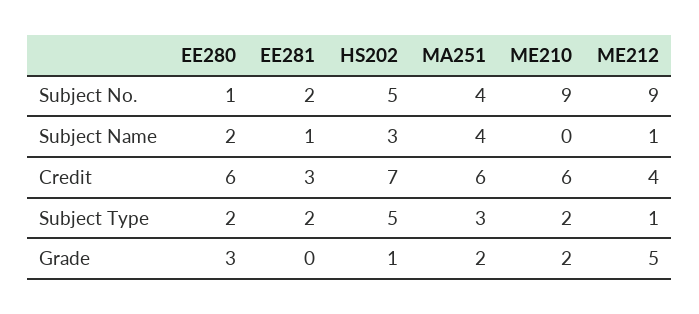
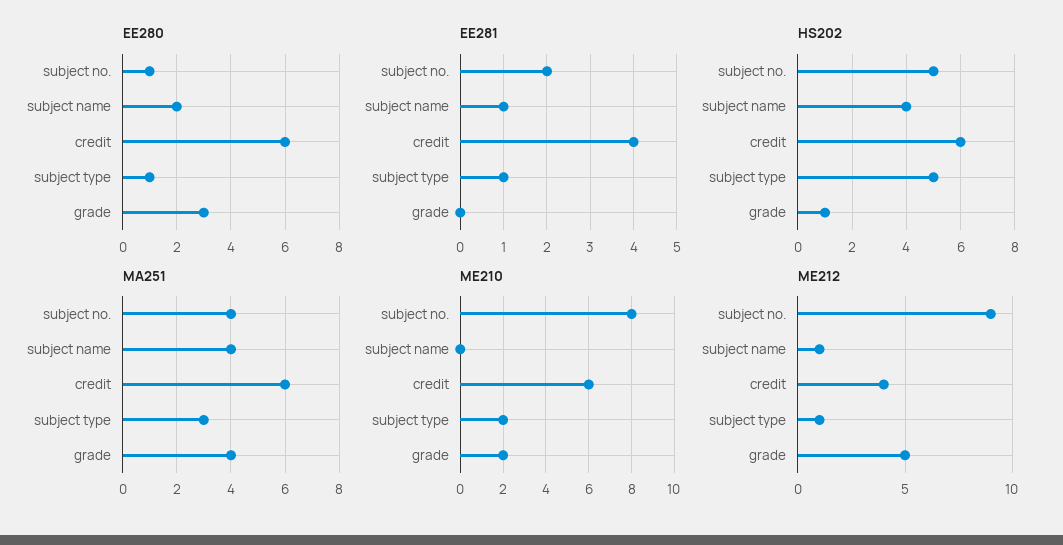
  {
    "EE280": {
      "Subject No.": 1,
      "Subject Name": 2,
      "Credit": 6,
-     "Subject Type": 2,
+     "Subject Type": 1,
      "Grade": 3
    },
    "EE281": {
      "Subject No.": 2,
      "Subject Name": 1,
-     "Credit": 3,
+     "Credit": 4,
-     "Subject Type": 2,
+     "Subject Type": 1,
      "Grade": 0
    },
    "HS202": {
      "Subject No.": 5,
-     "Subject Name": 3,
+     "Subject Name": 4,
-     "Credit": 7,
+     "Credit": 6,
      "Subject Type": 5,
      "Grade": 1
    },
    "MA251": {
      "Subject No.": 4,
      "Subject Name": 4,
      "Credit": 6,
      "Subject Type": 3,
-     "Grade": 2
+     "Grade": 4
    },
    "ME210": {
-     "Subject No.": 9,
+     "Subject No.": 8,
      "Subject Name": 0,
      "Credit": 6,
      "Subject Type": 2,
      "Grade": 2
    },
    "ME212": {
      "Subject No.": 9,
      "Subject Name": 1,
      "Credit": 4,
      "Subject Type": 1,
      "Grade": 5
    }
  }

